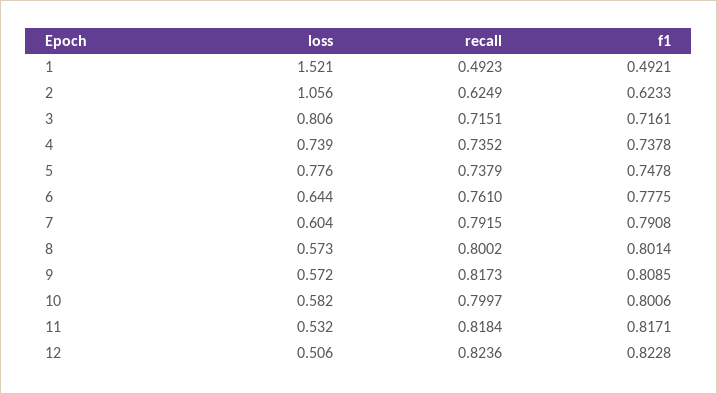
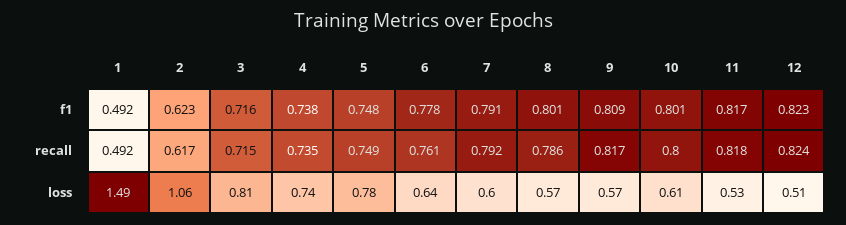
  {
    "loss": {
-     "1": 1.521,
+     "1": 1.49,
      "2": 1.056,
      "3": 0.806,
      "4": 0.739,
      "5": 0.776,
      "6": 0.644,
      "7": 0.604,
      "8": 0.573,
      "9": 0.572,
-     "10": 0.582,
+     "10": 0.61,
      "11": 0.532,
      "12": 0.506
    },
    "recall": {
      "1": 0.4923,
-     "2": 0.6249,
+     "2": 0.617,
      "3": 0.7151,
      "4": 0.7352,
-     "5": 0.7379,
+     "5": 0.749,
      "6": 0.761,
      "7": 0.7915,
-     "8": 0.8002,
+     "8": 0.786,
      "9": 0.8173,
      "10": 0.7997,
      "11": 0.8184,
      "12": 0.8236
    },
    "f1": {
      "1": 0.4921,
      "2": 0.6233,
      "3": 0.7161,
      "4": 0.7378,
      "5": 0.7478,
      "6": 0.7775,
      "7": 0.7908,
      "8": 0.8014,
      "9": 0.8085,
      "10": 0.8006,
      "11": 0.8171,
      "12": 0.8228
    }
  }

